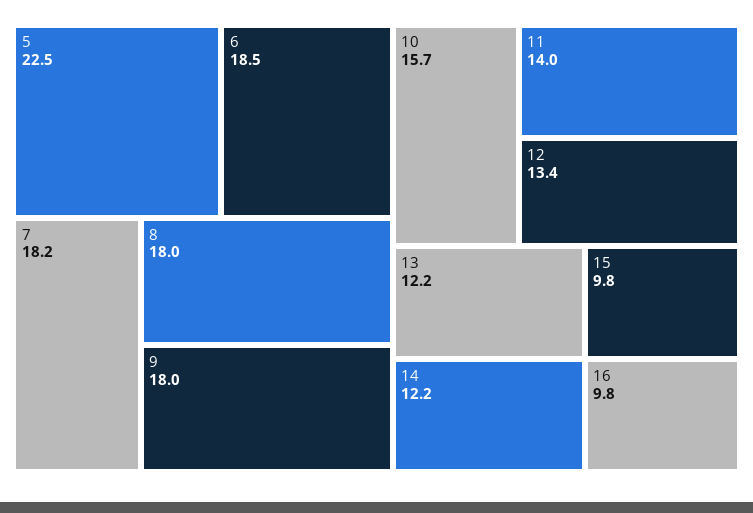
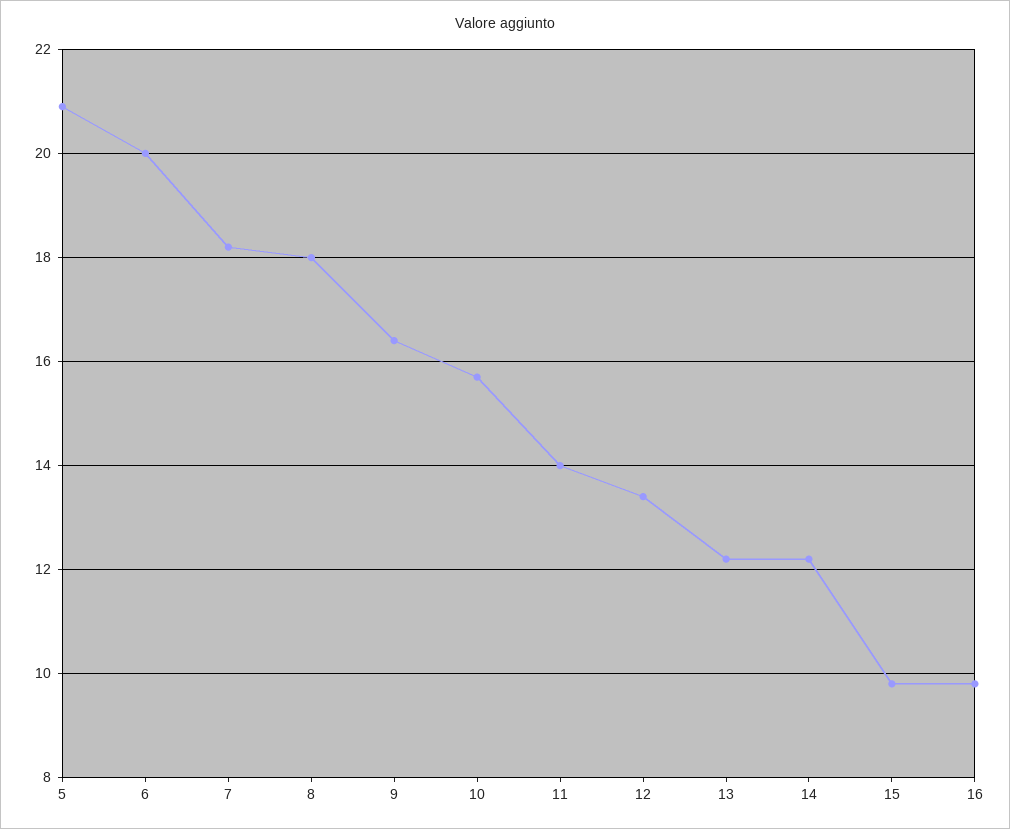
  {
-   "5": 22.5,
+   "5": 21,
-   "6": 18.5,
+   "6": 20,
    "7": 18.2,
    "8": 18,
-   "9": 18,
+   "9": 16.5,
    "10": 15.7,
    "11": 14,
    "12": 13.4,
    "13": 12.2,
    "14": 12.2,
    "15": 9.8,
    "16": 9.8
  }

